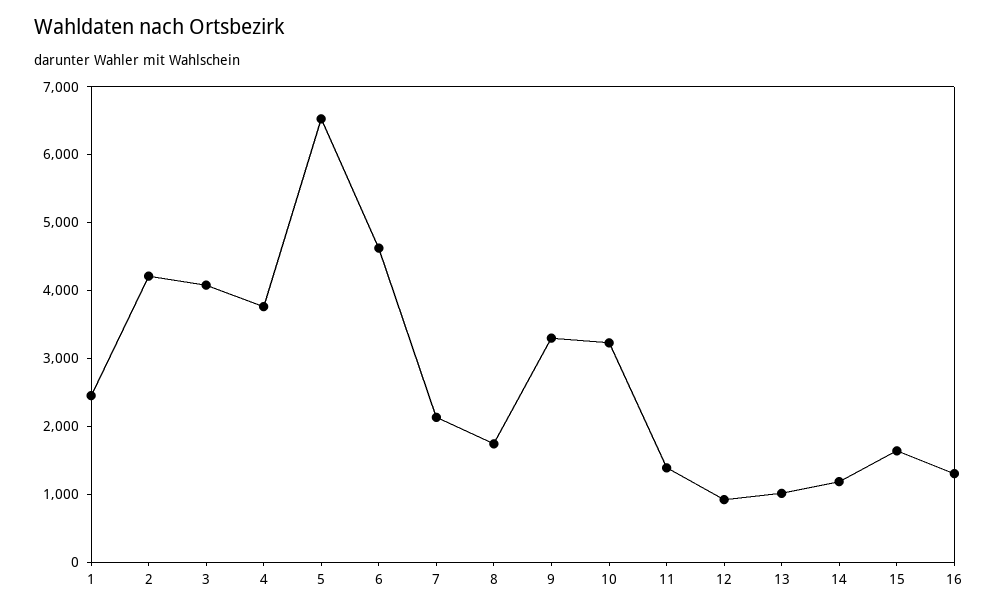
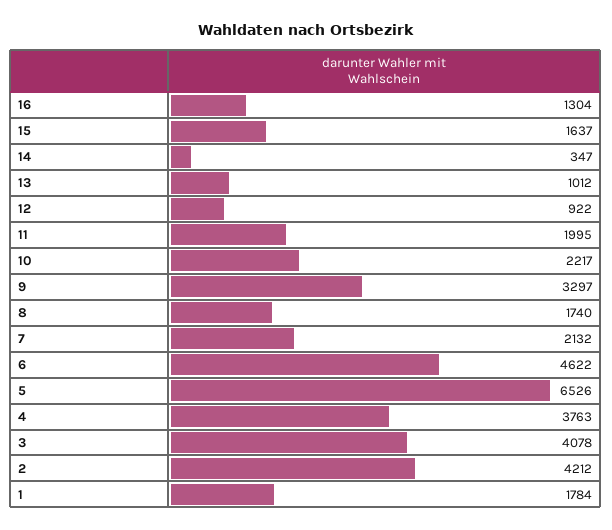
  {
-   "1": 2400,
+   "1": 1784,
    "2": 4212,
    "3": 4078,
    "4": 3763,
    "5": 6526,
    "6": 4622,
    "7": 2132,
    "8": 1740,
    "9": 3297,
-   "10": 3200,
+   "10": 2217,
-   "11": 1400,
+   "11": 1995,
    "12": 922,
    "13": 1012,
-   "14": 1200,
+   "14": 347,
    "15": 1637,
    "16": 1304
  }

